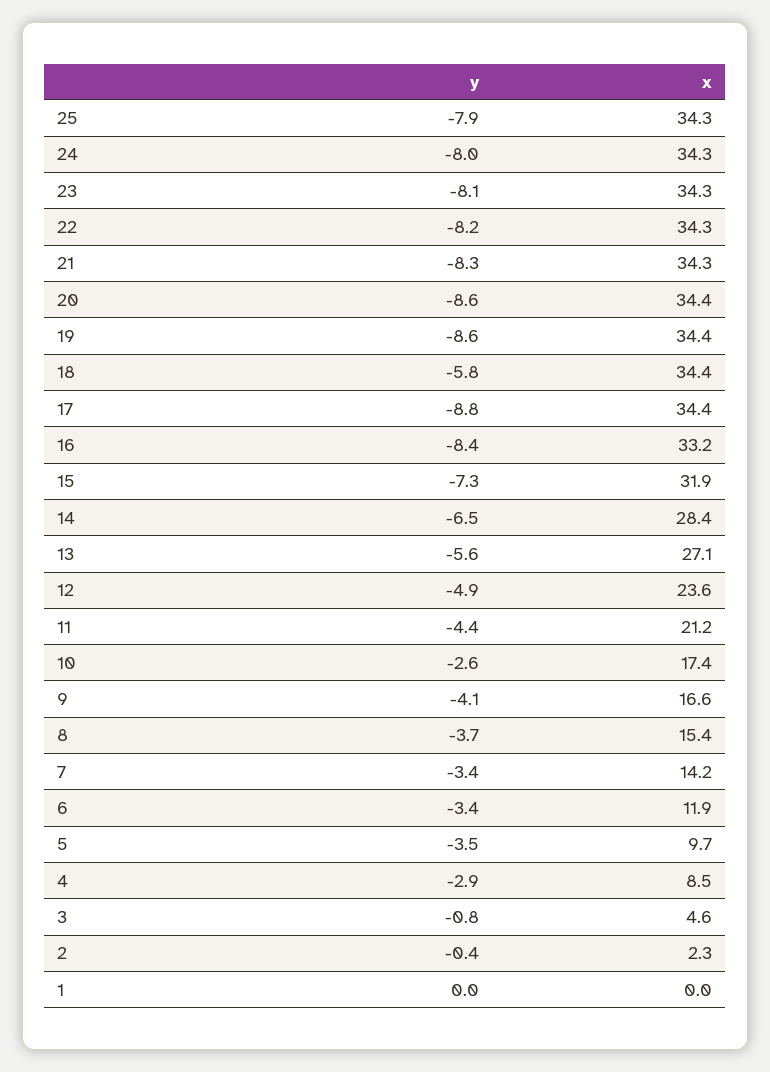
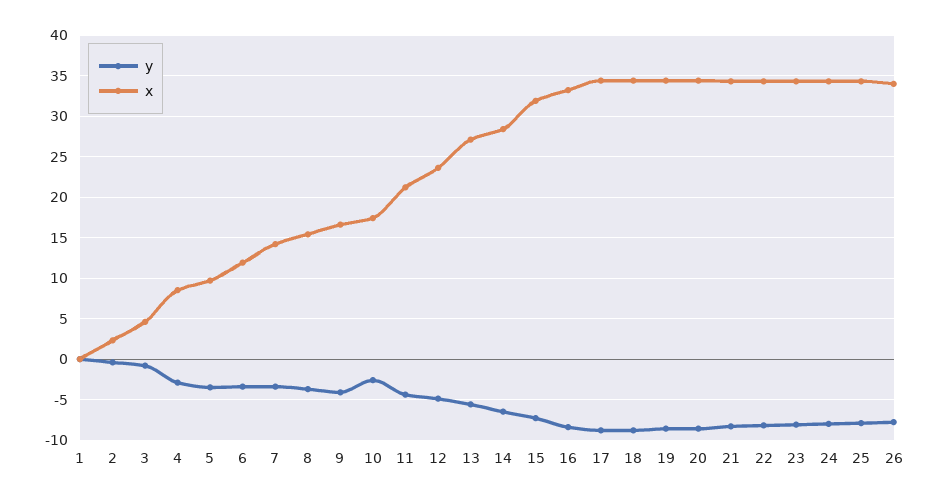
  {
    "y": {
      "25": -7.9,
      "24": -8,
      "23": -8.1,
      "22": -8.2,
      "21": -8.3,
      "20": -8.6,
      "19": -8.6,
-     "18": -5.8,
+     "18": -9,
      "17": -8.8,
      "16": -8.4,
      "15": -7.3,
      "14": -6.5,
      "13": -5.6,
      "12": -4.9,
      "11": -4.4,
      "10": -2.6,
      "9": -4.1,
      "8": -3.7,
      "7": -3.4,
      "6": -3.4,
      "5": -3.5,
      "4": -2.9,
      "3": -0.8,
      "2": -0.4,
-     "1": 0
+     "1": 0,
+     "26": -8
    },
    "x": {
      "25": 34.3,
      "24": 34.3,
      "23": 34.3,
      "22": 34.3,
      "21": 34.3,
      "20": 34.4,
      "19": 34.4,
      "18": 34.4,
      "17": 34.4,
      "16": 33.2,
      "15": 31.9,
      "14": 28.4,
      "13": 27.1,
      "12": 23.6,
      "11": 21.2,
      "10": 17.4,
      "9": 16.6,
      "8": 15.4,
      "7": 14.2,
      "6": 11.9,
      "5": 9.7,
      "4": 8.5,
      "3": 4.6,
      "2": 2.3,
-     "1": 0
+     "1": 0,
+     "26": 34
    }
  }

